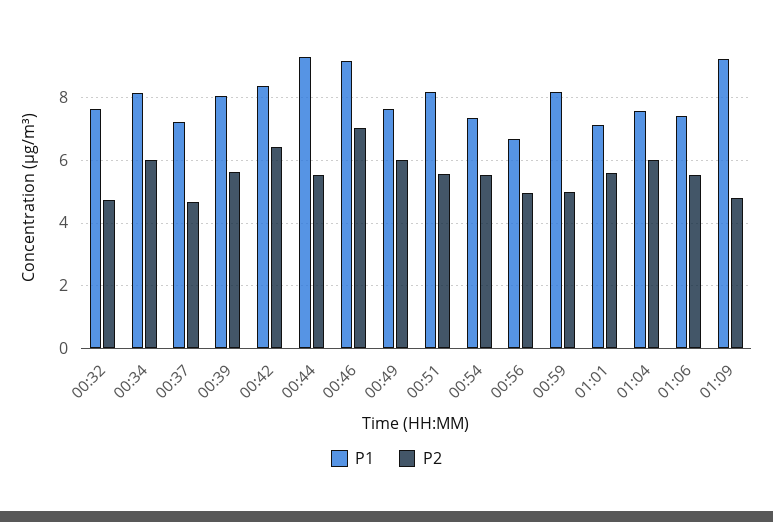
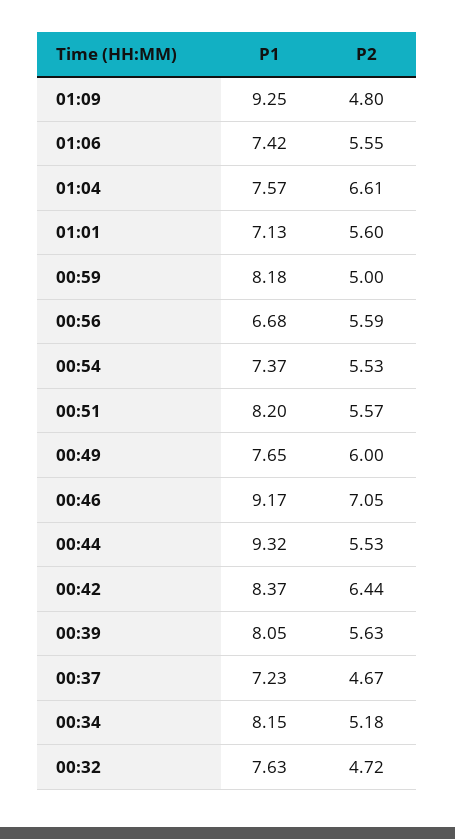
  {
    "P1": {
      "00:32": 7.63,
      "00:34": 8.15,
      "00:37": 7.23,
      "00:39": 8.05,
      "00:42": 8.37,
      "00:44": 9.32,
      "00:46": 9.17,
      "00:49": 7.65,
      "00:51": 8.2,
      "00:54": 7.37,
      "00:56": 6.68,
      "00:59": 8.18,
      "01:01": 7.13,
      "01:04": 7.57,
      "01:06": 7.42,
      "01:09": 9.25
    },
    "P2": {
      "00:32": 4.72,
-     "00:34": 6,
+     "00:34": 5.18,
      "00:37": 4.67,
      "00:39": 5.63,
      "00:42": 6.44,
      "00:44": 5.53,
      "00:46": 7.05,
      "00:49": 6,
      "00:51": 5.57,
      "00:54": 5.53,
-     "00:56": 5,
+     "00:56": 5.59,
      "00:59": 5,
      "01:01": 5.6,
-     "01:04": 6,
+     "01:04": 6.61,
      "01:06": 5.55,
      "01:09": 4.8
    }
  }

